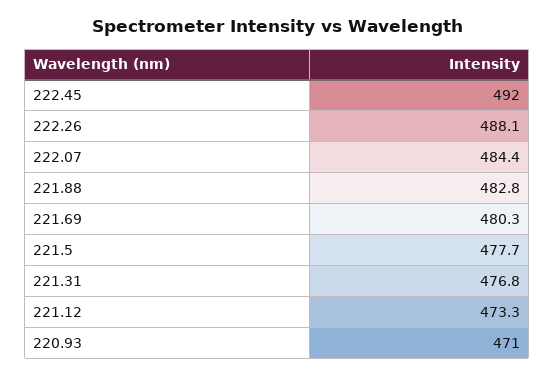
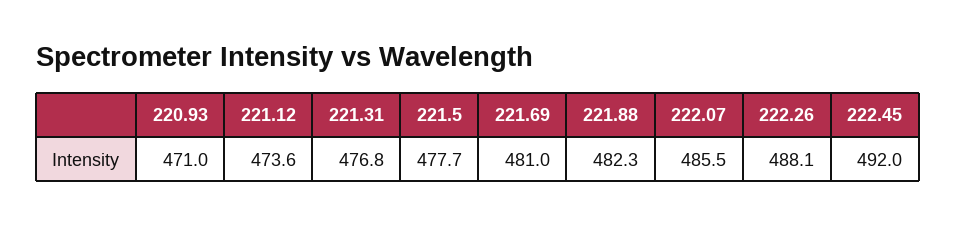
  {
    "222.45": 492,
    "222.26": 488.1,
-   "222.07": 484.4,
+   "222.07": 485.5,
-   "221.88": 482.8,
+   "221.88": 482.3,
-   "221.69": 480.3,
+   "221.69": 481,
    "221.5": 477.7,
    "221.31": 476.8,
-   "221.12": 473.3,
+   "221.12": 473.6,
    "220.93": 471
  }

